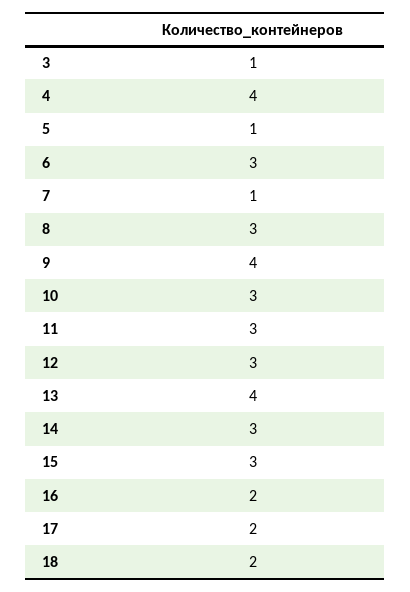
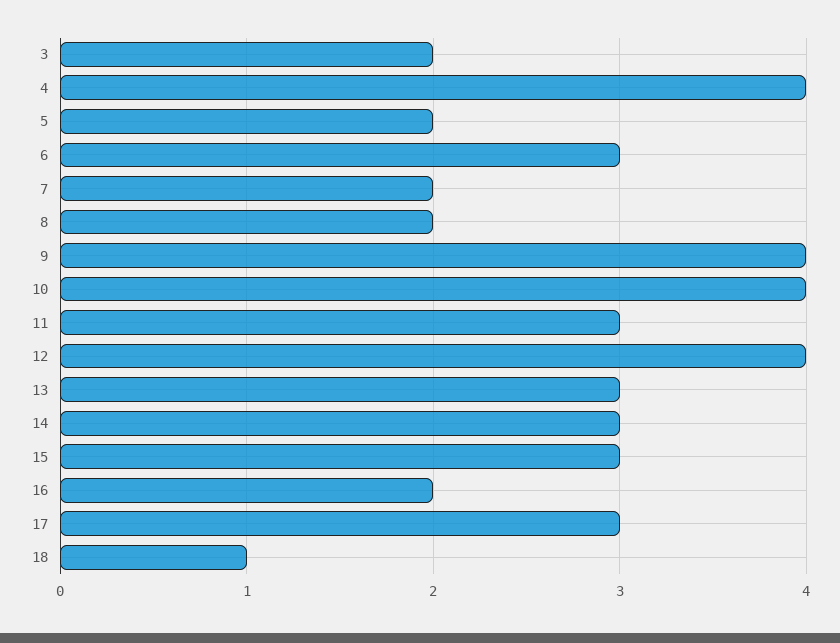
  {
-   "3": 1,
+   "3": 2,
    "4": 4,
-   "5": 1,
+   "5": 2,
    "6": 3,
-   "7": 1,
+   "7": 2,
-   "8": 3,
+   "8": 2,
    "9": 4,
-   "10": 3,
+   "10": 4,
    "11": 3,
-   "12": 3,
+   "12": 4,
-   "13": 4,
+   "13": 3,
    "14": 3,
    "15": 3,
    "16": 2,
-   "17": 2,
+   "17": 3,
-   "18": 2
+   "18": 1
  }

